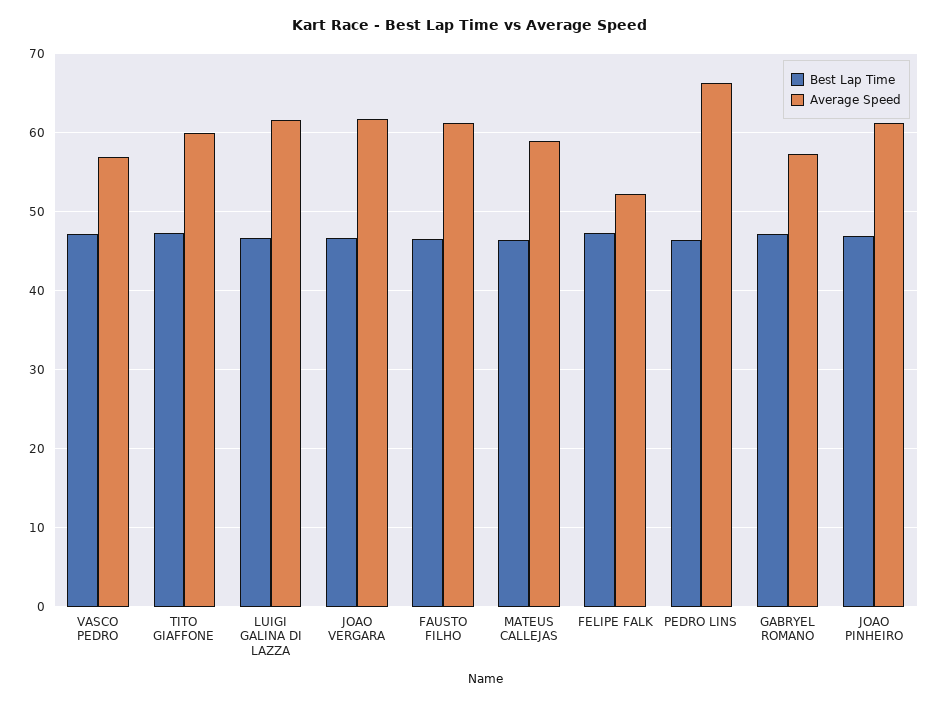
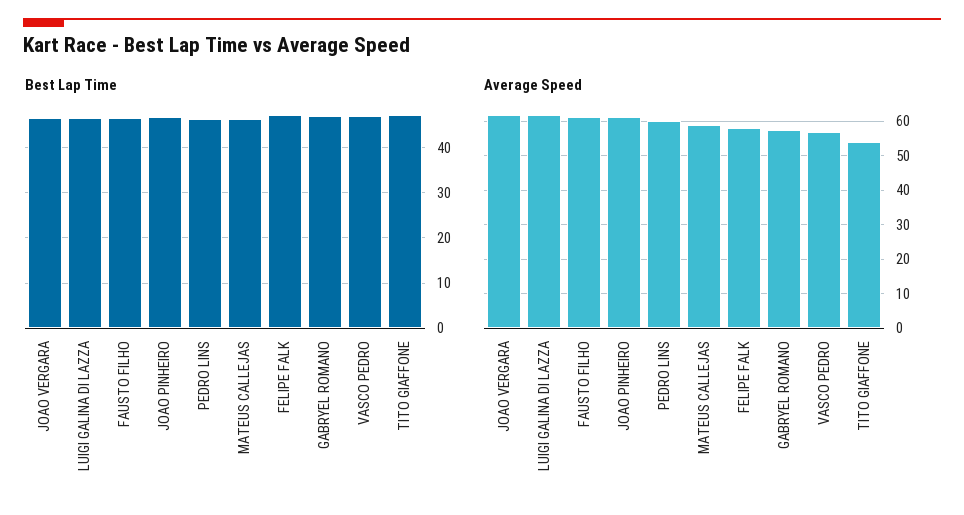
  {
    "Best Lap Time": {
      "VASCO PEDRO": 47,
      "TITO GIAFFONE": 47,
      "LUIGI GALINA DI LAZZA": 47,
      "JOAO VERGARA": 47,
      "FAUSTO FILHO": 47,
      "MATEUS CALLEJAS": 46,
      "FELIPE FALK": 47,
      "PEDRO LINS": 46,
      "GABRYEL ROMANO": 47,
      "JOAO PINHEIRO": 47
    },
    "Average Speed": {
      "VASCO PEDRO": 57,
-     "TITO GIAFFONE": 60,
+     "TITO GIAFFONE": 54,
      "LUIGI GALINA DI LAZZA": 62,
      "JOAO VERGARA": 62,
      "FAUSTO FILHO": 61,
      "MATEUS CALLEJAS": 59,
-     "FELIPE FALK": 52,
+     "FELIPE FALK": 58,
-     "PEDRO LINS": 66,
+     "PEDRO LINS": 60,
      "GABRYEL ROMANO": 57,
      "JOAO PINHEIRO": 61
    }
  }

